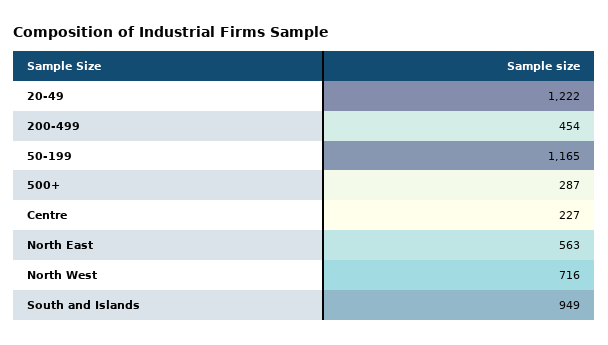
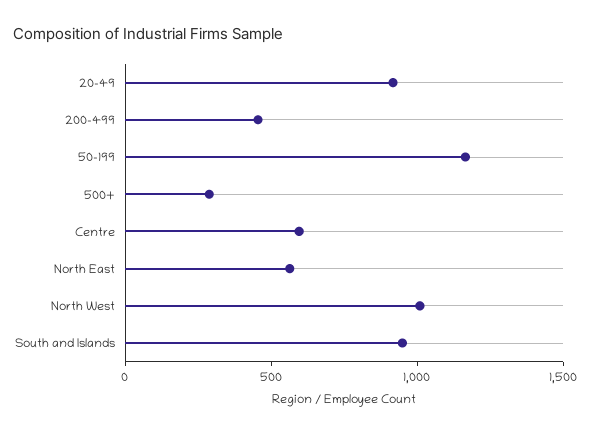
  {
-   "20-49": 1222,
+   "20-49": 900,
    "200-499": 454,
    "50-199": 1165,
    "500+": 287,
-   "Centre": 227,
+   "Centre": 600,
    "North East": 563,
-   "North West": 716,
+   "North West": 1000,
    "South and Islands": 949
  }

